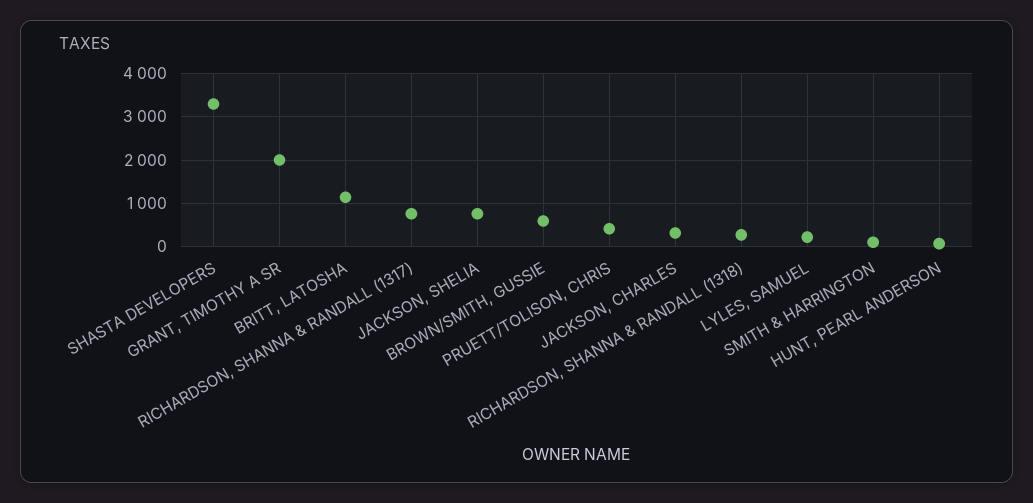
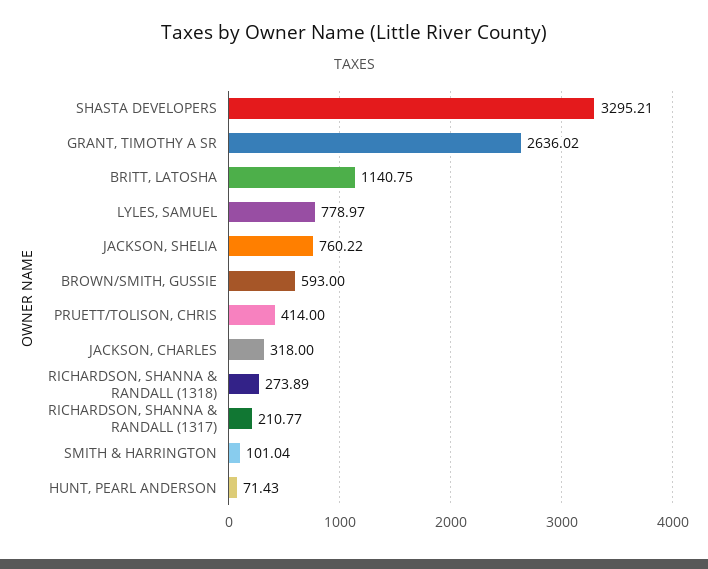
  {
    "SHASTA DEVELOPERS": 3295.21,
-   "GRANT, TIMOTHY A SR": 2000,
+   "GRANT, TIMOTHY A SR": 2636.02,
    "BRITT, LATOSHA": 1140.75,
-   "RICHARDSON, SHANNA & RANDALL (1317)": 800,
+   "RICHARDSON, SHANNA & RANDALL (1317)": 210.77,
    "JACKSON, SHELIA": 760.22,
    "BROWN/SMITH, GUSSIE": 593,
    "PRUETT/TOLISON, CHRIS": 414,
    "JACKSON, CHARLES": 318,
    "RICHARDSON, SHANNA & RANDALL (1318)": 273.89,
-   "LYLES, SAMUEL": 200,
+   "LYLES, SAMUEL": 778.97,
    "SMITH & HARRINGTON": 101.04,
    "HUNT, PEARL ANDERSON": 71.43
  }

